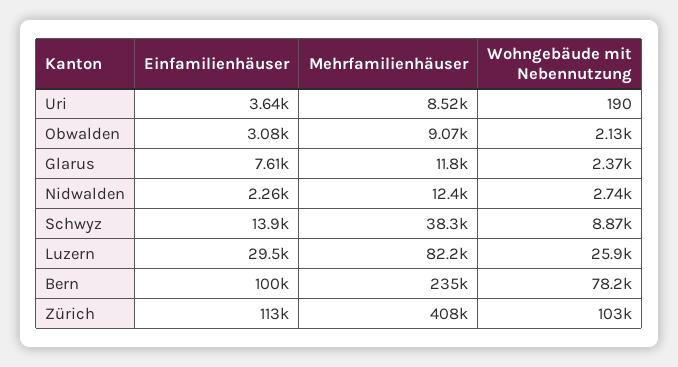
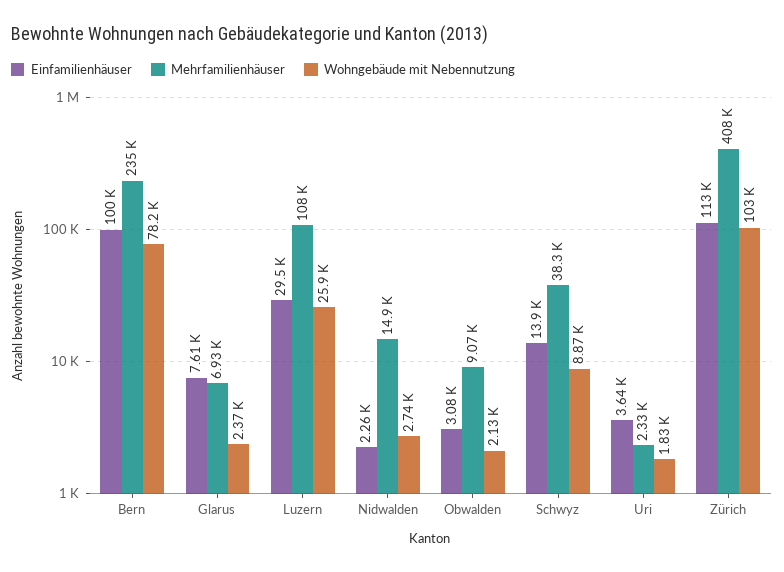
  {
    "Einfamilienhäuser": {
      "Uri": 3640,
      "Obwalden": 3080,
      "Glarus": 7610,
      "Nidwalden": 2260,
      "Schwyz": 13900,
      "Luzern": 29500,
      "Bern": 100000,
      "Zürich": 113000
    },
    "Mehrfamilienhäuser": {
-     "Uri": 8520,
+     "Uri": 2330,
      "Obwalden": 9070,
-     "Glarus": 11800,
+     "Glarus": 6930,
-     "Nidwalden": 12400,
+     "Nidwalden": 14900,
      "Schwyz": 38300,
-     "Luzern": 82200,
+     "Luzern": 108000,
      "Bern": 235000,
      "Zürich": 408000
    },
    "Wohngebäude mit Nebennutzung": {
-     "Uri": 190,
+     "Uri": 1830,
      "Obwalden": 2130,
      "Glarus": 2370,
      "Nidwalden": 2740,
      "Schwyz": 8870,
      "Luzern": 25900,
      "Bern": 78200,
      "Zürich": 103000
    }
  }

